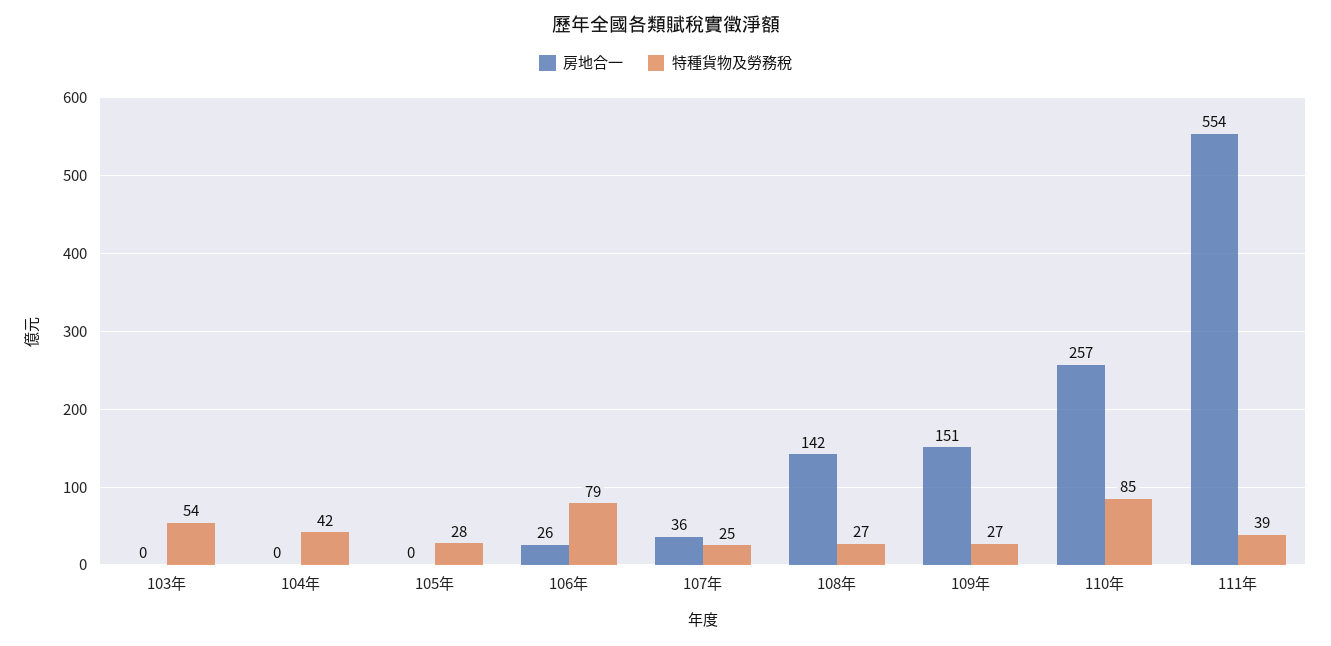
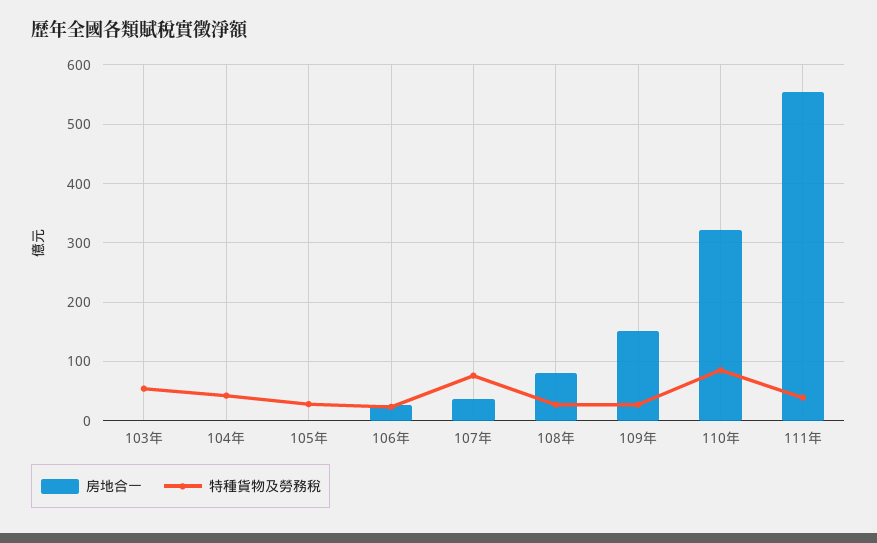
  {
    "房地合一": {
      "103年": 0,
      "104年": 0,
      "105年": 0,
      "106年": 26,
      "107年": 36,
-     "108年": 142,
+     "108年": 80,
      "109年": 151,
-     "110年": 257,
+     "110年": 320,
      "111年": 554
    },
    "特種貨物及勞務稅": {
      "103年": 54,
      "104年": 42,
      "105年": 28,
-     "106年": 79,
+     "106年": 20,
-     "107年": 25,
+     "107年": 80,
      "108年": 27,
      "109年": 27,
      "110年": 85,
      "111年": 39
    }
  }

